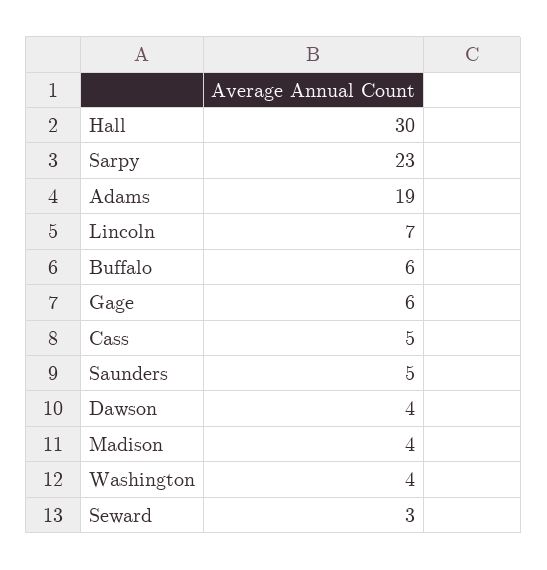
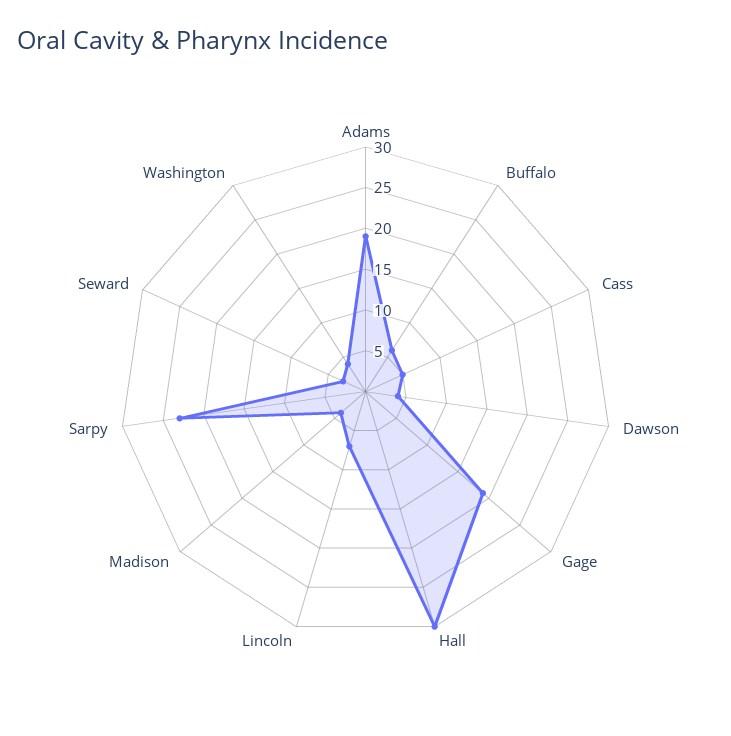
  {
    "Hall": 30,
    "Sarpy": 23,
    "Adams": 19,
    "Lincoln": 7,
    "Buffalo": 6,
-   "Gage": 6,
+   "Gage": 19,
    "Cass": 5,
-   "Saunders": 5,
    "Dawson": 4,
    "Madison": 4,
    "Washington": 4,
    "Seward": 3
  }

